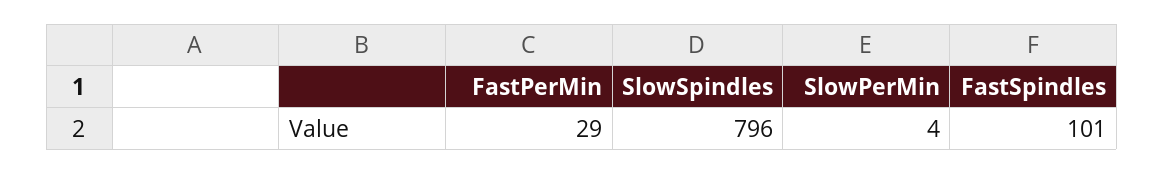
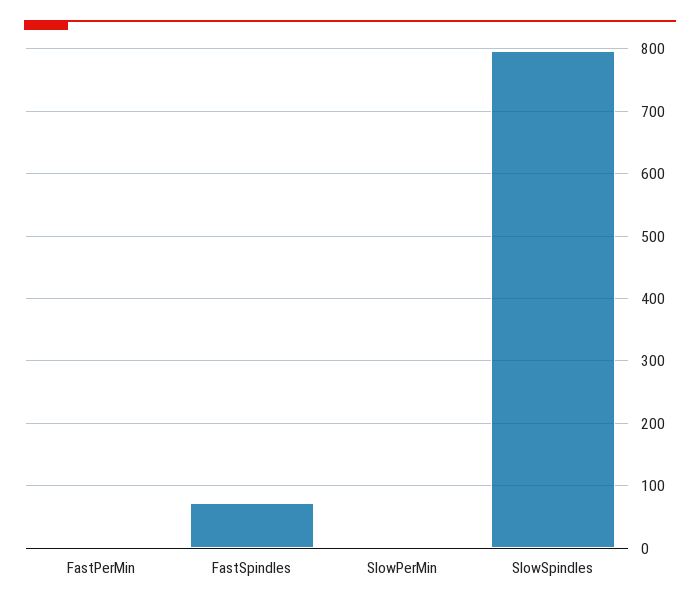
  {
-   "FastPerMin": 29,
+   "FastPerMin": 0,
    "SlowSpindles": 796,
    "SlowPerMin": 4,
-   "FastSpindles": 101
+   "FastSpindles": 70
  }

